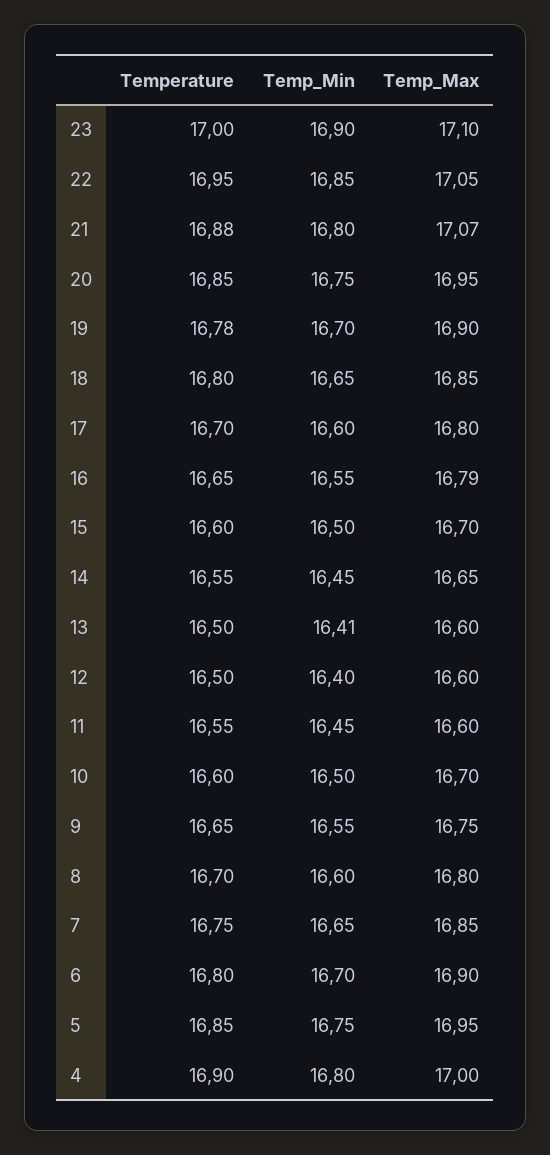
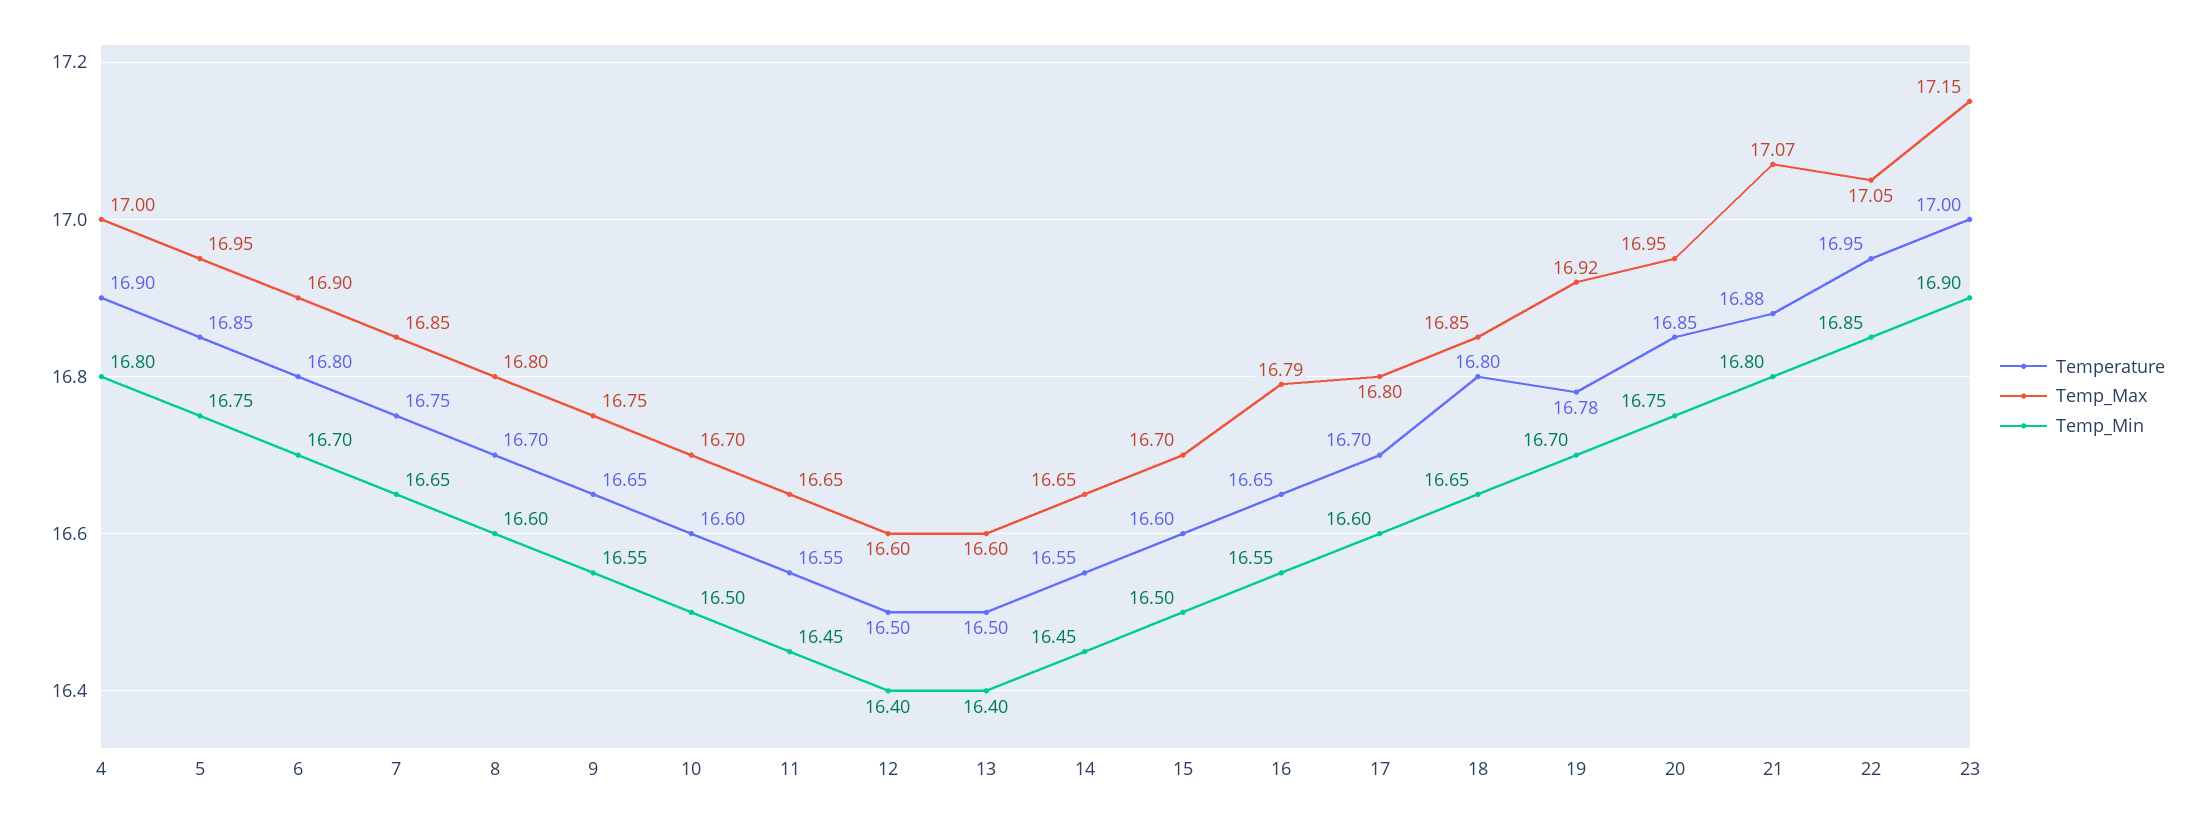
  {
    "Temperature": {
      "23": 17,
      "22": 16.95,
      "21": 16.88,
      "20": 16.85,
      "19": 16.78,
      "18": 16.8,
      "17": 16.7,
      "16": 16.65,
      "15": 16.6,
      "14": 16.55,
      "13": 16.5,
      "12": 16.5,
      "11": 16.55,
      "10": 16.6,
      "9": 16.65,
      "8": 16.7,
      "7": 16.75,
      "6": 16.8,
      "5": 16.85,
      "4": 16.9
    },
    "Temp_Min": {
      "23": 16.9,
      "22": 16.85,
      "21": 16.8,
      "20": 16.75,
      "19": 16.7,
      "18": 16.65,
      "17": 16.6,
      "16": 16.55,
      "15": 16.5,
      "14": 16.45,
-     "13": 16.41,
+     "13": 16.4,
      "12": 16.4,
      "11": 16.45,
      "10": 16.5,
      "9": 16.55,
      "8": 16.6,
      "7": 16.65,
      "6": 16.7,
      "5": 16.75,
      "4": 16.8
    },
    "Temp_Max": {
-     "23": 17.1,
+     "23": 17.15,
      "22": 17.05,
      "21": 17.07,
      "20": 16.95,
-     "19": 16.9,
+     "19": 16.92,
      "18": 16.85,
      "17": 16.8,
      "16": 16.79,
      "15": 16.7,
      "14": 16.65,
      "13": 16.6,
      "12": 16.6,
-     "11": 16.6,
+     "11": 16.65,
      "10": 16.7,
      "9": 16.75,
      "8": 16.8,
      "7": 16.85,
      "6": 16.9,
      "5": 16.95,
      "4": 17
    }
  }

